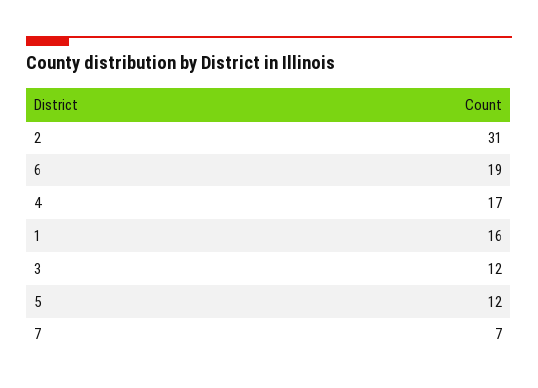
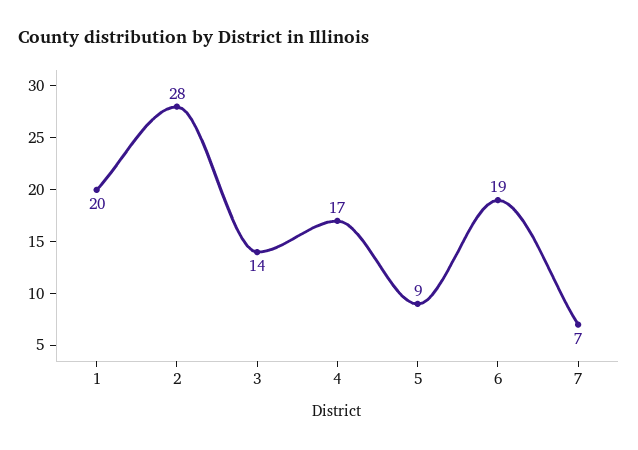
  {
-   "2": 31,
+   "2": 28,
    "6": 19,
    "4": 17,
-   "1": 16,
+   "1": 20,
-   "3": 12,
+   "3": 14,
-   "5": 12,
+   "5": 9,
    "7": 7
  }

